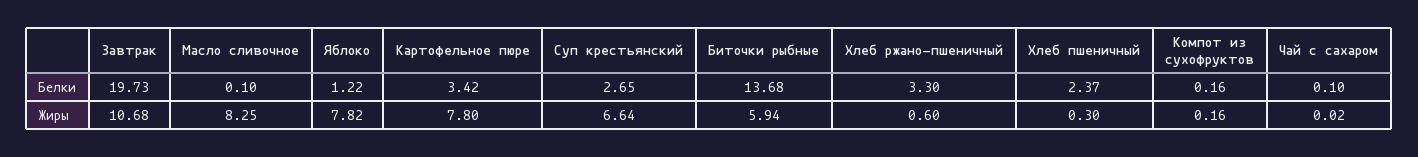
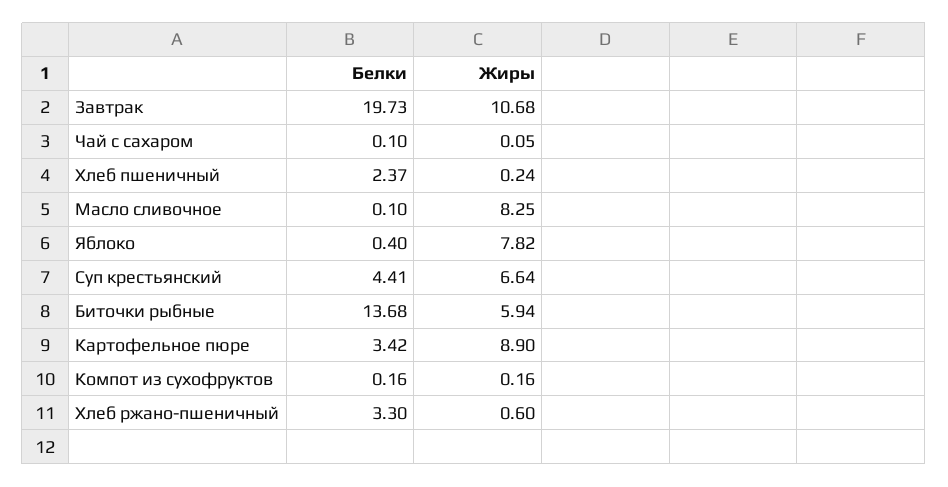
  {
    "Завтрак": {
      "Белки": 19.73,
      "Жиры": 10.68
    },
    "Масло сливочное": {
      "Белки": 0.1,
      "Жиры": 8.25
    },
    "Яблоко": {
-     "Белки": 1.22,
+     "Белки": 0.4,
      "Жиры": 7.82
    },
    "Картофельное пюре": {
      "Белки": 3.42,
-     "Жиры": 7.8
+     "Жиры": 8.9
    },
    "Суп крестьянский": {
-     "Белки": 2.65,
+     "Белки": 4.41,
      "Жиры": 6.64
    },
    "Биточки рыбные": {
      "Белки": 13.68,
      "Жиры": 5.94
    },
    "Хлеб ржано-пшеничный": {
      "Белки": 3.3,
      "Жиры": 0.6
    },
    "Хлеб пшеничный": {
      "Белки": 2.37,
-     "Жиры": 0.3
+     "Жиры": 0.24
    },
    "Компот из сухофруктов": {
      "Белки": 0.16,
      "Жиры": 0.16
    },
    "Чай с сахаром": {
      "Белки": 0.1,
-     "Жиры": 0.02
+     "Жиры": 0.05
    }
  }

